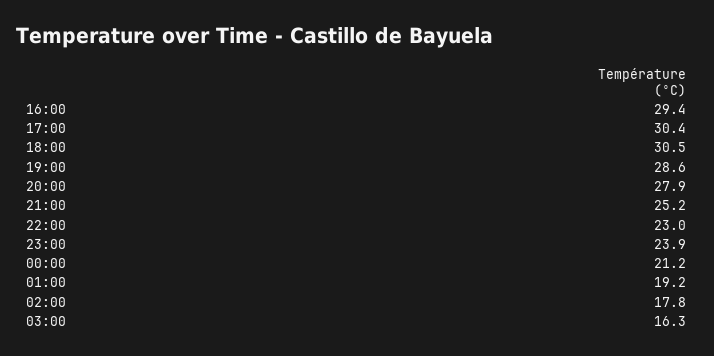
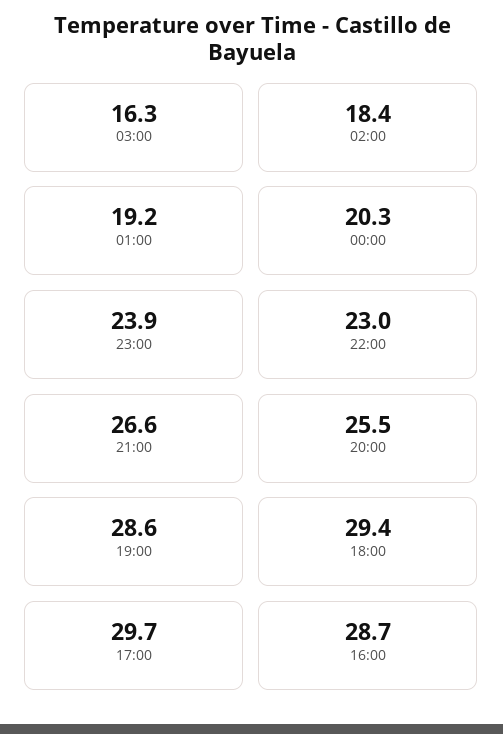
  {
-   "16:00": 29.4,
+   "16:00": 28.7,
-   "17:00": 30.4,
+   "17:00": 29.7,
-   "18:00": 30.5,
+   "18:00": 29.4,
    "19:00": 28.6,
-   "20:00": 27.9,
+   "20:00": 25.5,
-   "21:00": 25.2,
+   "21:00": 26.6,
    "22:00": 23,
    "23:00": 23.9,
-   "00:00": 21.2,
+   "00:00": 20.3,
    "01:00": 19.2,
-   "02:00": 17.8,
+   "02:00": 18.4,
    "03:00": 16.3
  }

